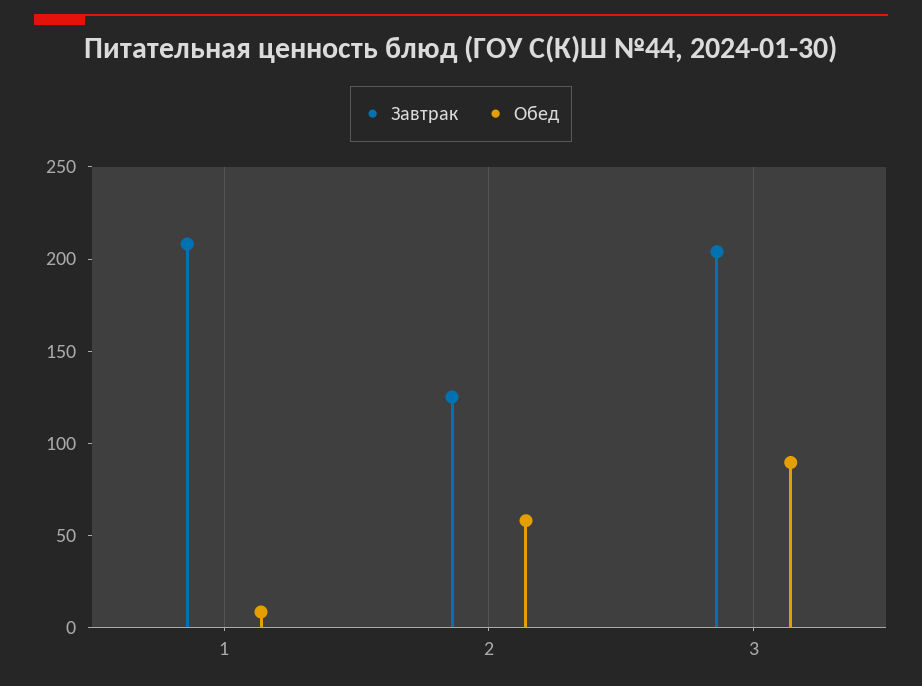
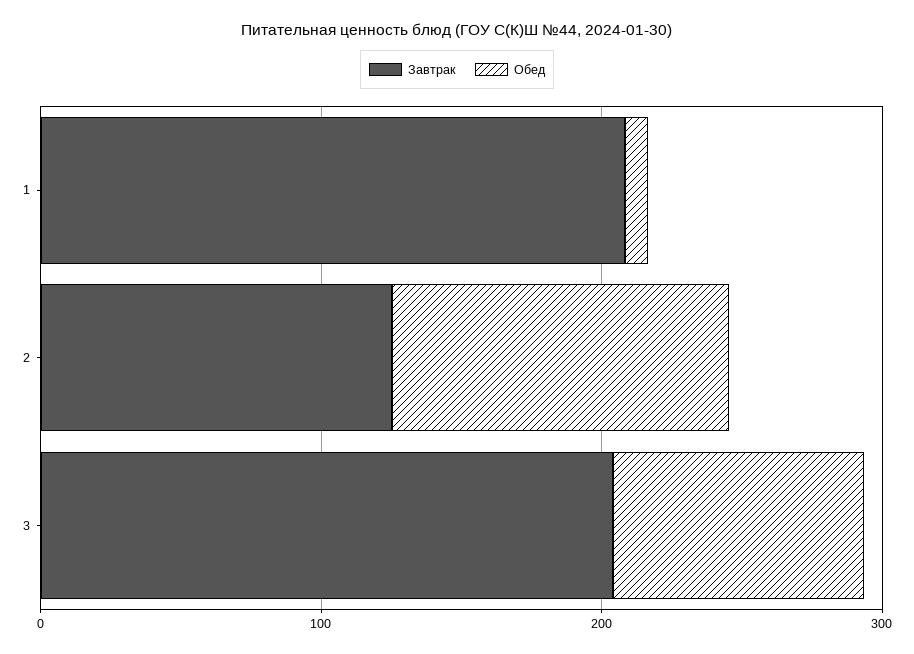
  {
    "Завтрак": {
      "1": 210,
      "2": 130,
      "3": 200
    },
    "Обед": {
      "1": 10,
-     "2": 60,
+     "2": 120,
      "3": 90
    }
  }

